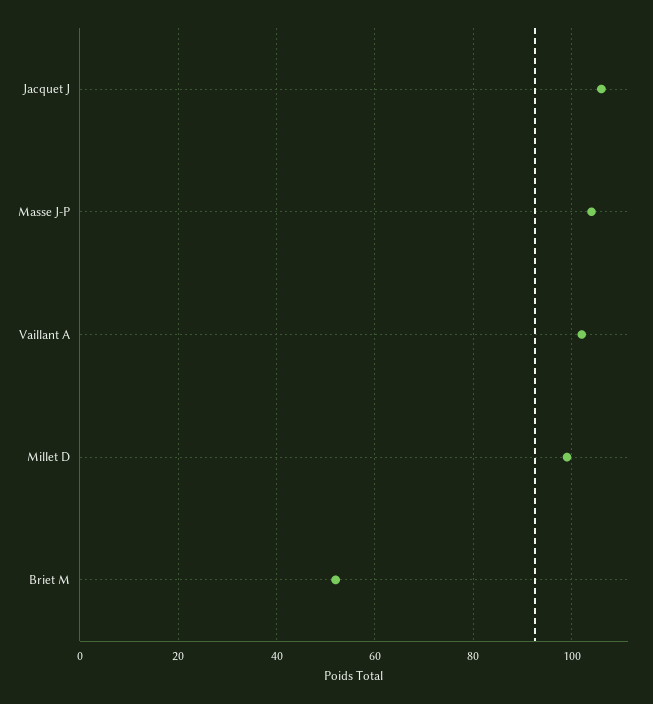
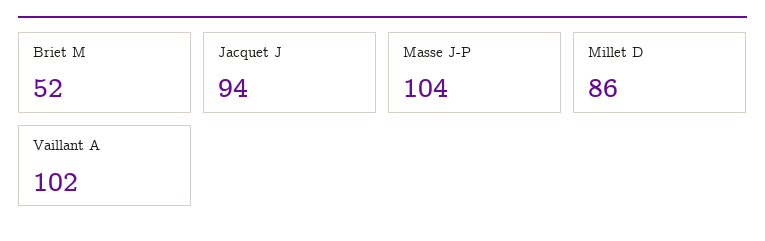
  {
-   "Jacquet J": 105,
+   "Jacquet J": 94,
    "Masse J-P": 104,
    "Vaillant A": 102,
-   "Millet D": 100,
+   "Millet D": 86,
    "Briet M": 52
  }

